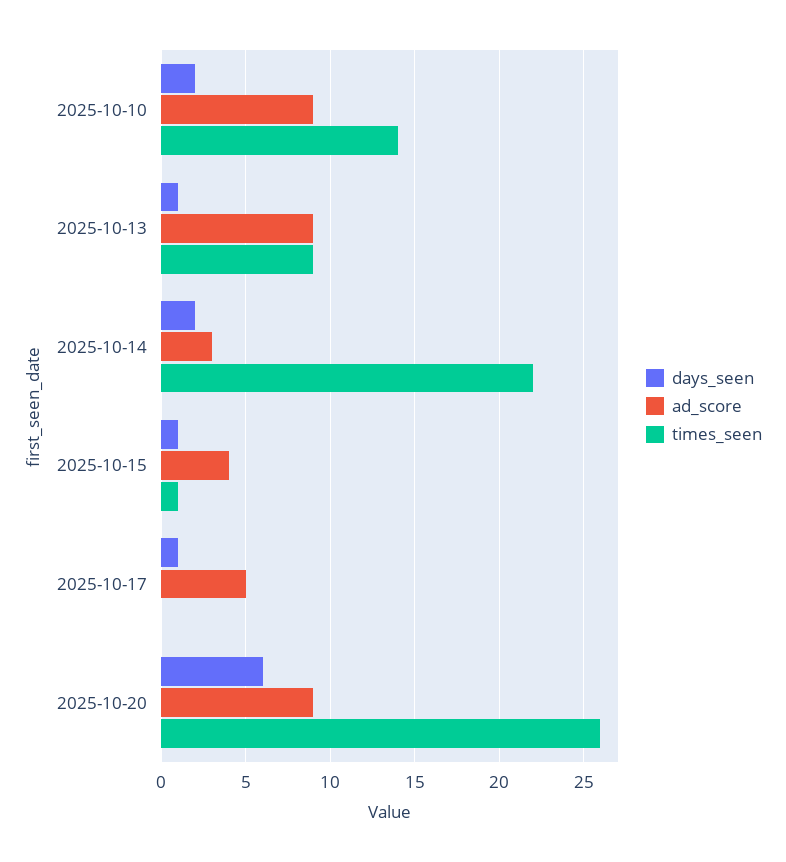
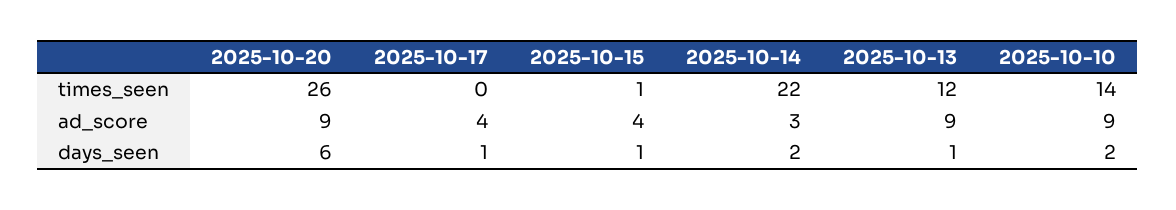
  {
    "days_seen": {
      "2025-10-10": 2,
      "2025-10-13": 1,
      "2025-10-14": 2,
      "2025-10-15": 1,
      "2025-10-17": 1,
      "2025-10-20": 6
    },
    "ad_score": {
      "2025-10-10": 9,
      "2025-10-13": 9,
      "2025-10-14": 3,
      "2025-10-15": 4,
-     "2025-10-17": 5,
+     "2025-10-17": 4,
      "2025-10-20": 9
    },
    "times_seen": {
      "2025-10-10": 14,
-     "2025-10-13": 9,
+     "2025-10-13": 12,
      "2025-10-14": 22,
      "2025-10-15": 1,
      "2025-10-17": 0,
      "2025-10-20": 26
    }
  }

